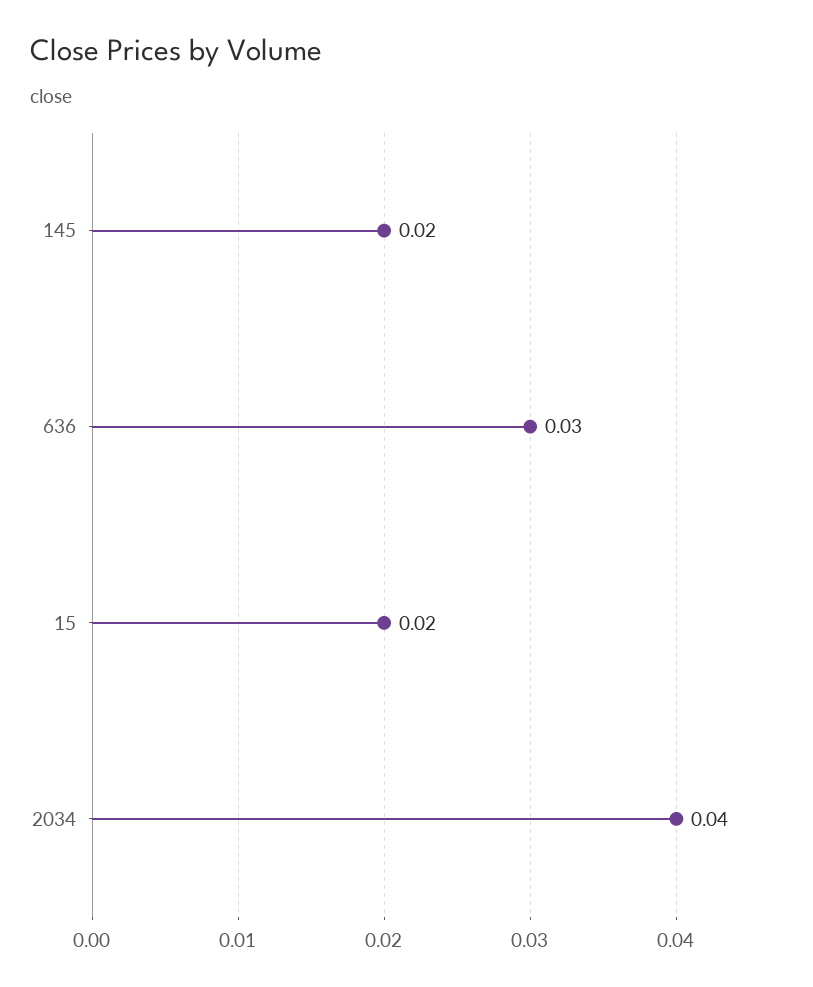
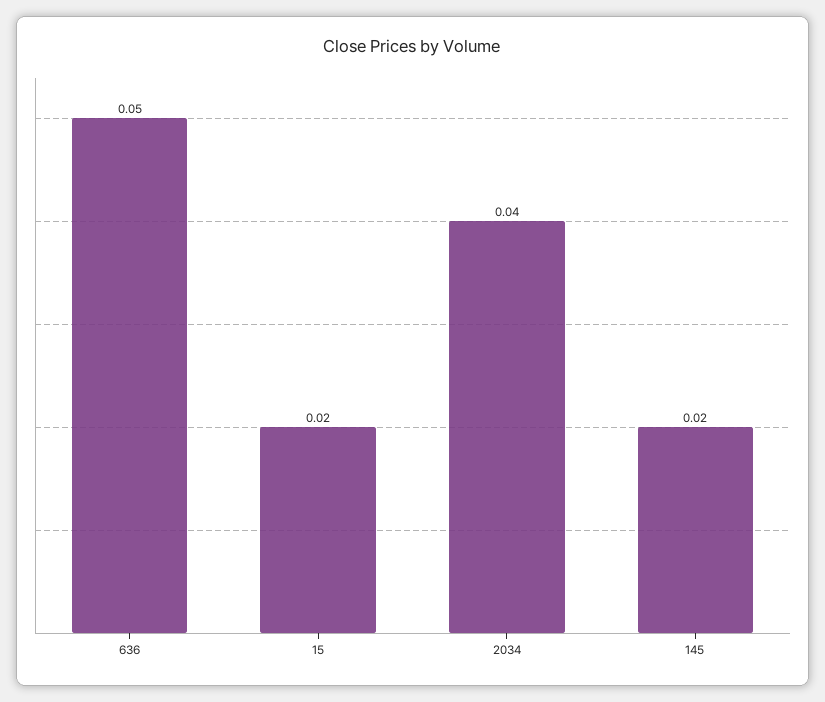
  {
    "145": 0.02,
-   "636": 0.03,
+   "636": 0.05,
    "15": 0.02,
    "2034": 0.04
  }

